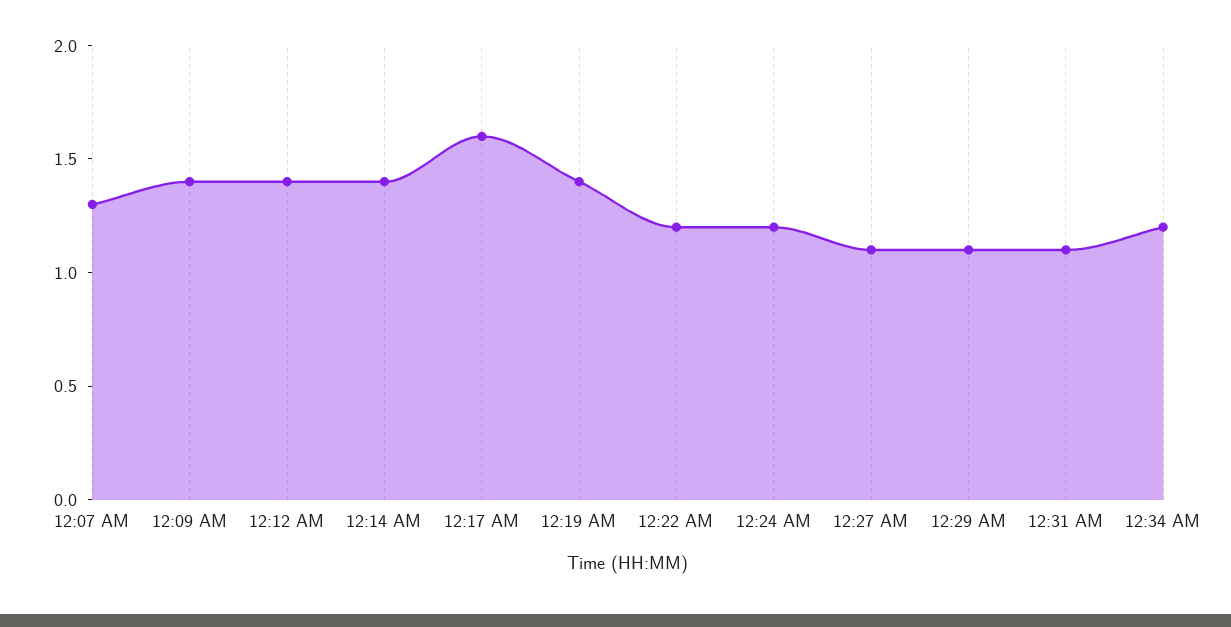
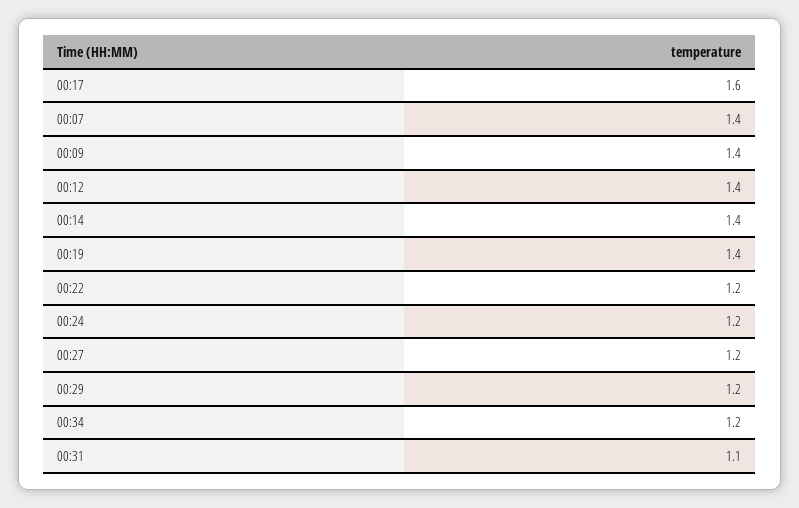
  {
-   "12:07 AM": 1.3,
+   "12:07 AM": 1.4,
    "12:09 AM": 1.4,
    "12:12 AM": 1.4,
    "12:14 AM": 1.4,
    "12:17 AM": 1.6,
    "12:19 AM": 1.4,
    "12:22 AM": 1.2,
    "12:24 AM": 1.2,
-   "12:27 AM": 1.1,
+   "12:27 AM": 1.2,
-   "12:29 AM": 1.1,
+   "12:29 AM": 1.2,
    "12:31 AM": 1.1,
    "12:34 AM": 1.2
  }

